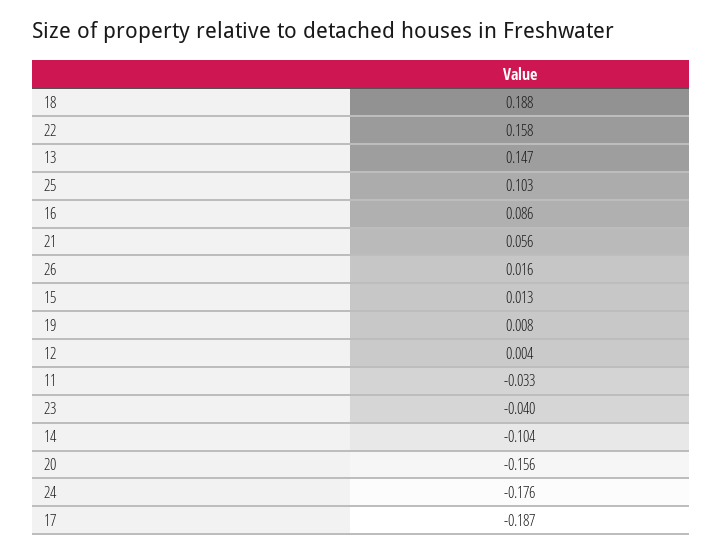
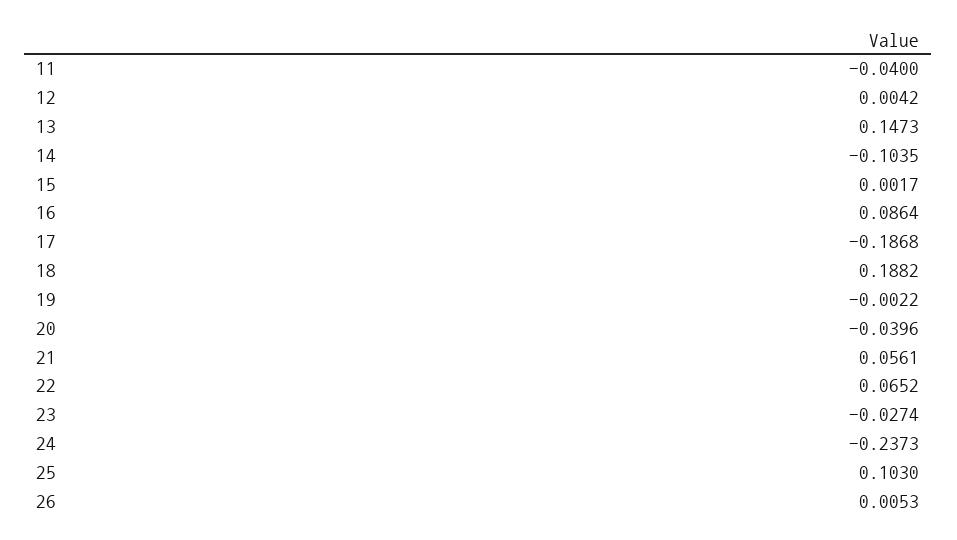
  {
    "18": 0.1882,
-   "22": 0.158,
+   "22": 0.0652,
    "13": 0.1473,
    "25": 0.103,
    "16": 0.0864,
    "21": 0.0561,
-   "26": 0.016,
+   "26": 0.0053,
-   "15": 0.013,
+   "15": 0.0017,
-   "19": 0.008,
+   "19": -0.0022,
    "12": 0.0042,
-   "11": -0.033,
+   "11": -0.04,
-   "23": -0.04,
+   "23": -0.0274,
    "14": -0.1035,
-   "20": -0.156,
+   "20": -0.0396,
-   "24": -0.176,
+   "24": -0.2373,
    "17": -0.1868
  }

